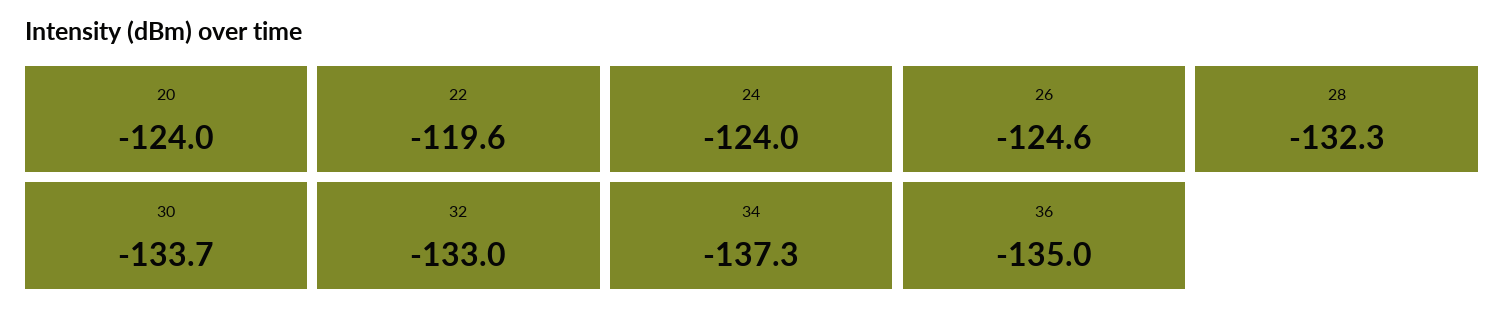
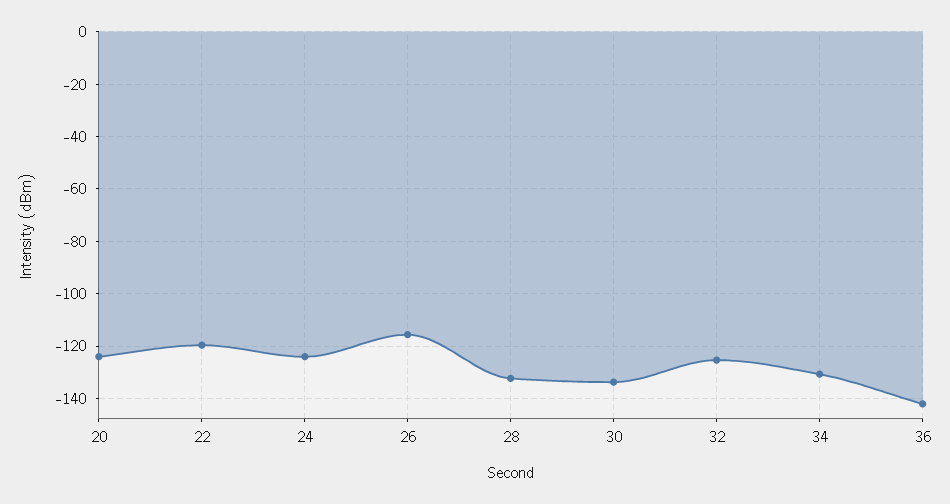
  {
    "20": -124,
    "22": -119.6,
    "24": -124,
-   "26": -124.6,
+   "26": -115,
    "28": -132.3,
    "30": -133.7,
-   "32": -133,
+   "32": -125,
-   "34": -137.3,
+   "34": -130,
-   "36": -135
+   "36": -142.5
  }

